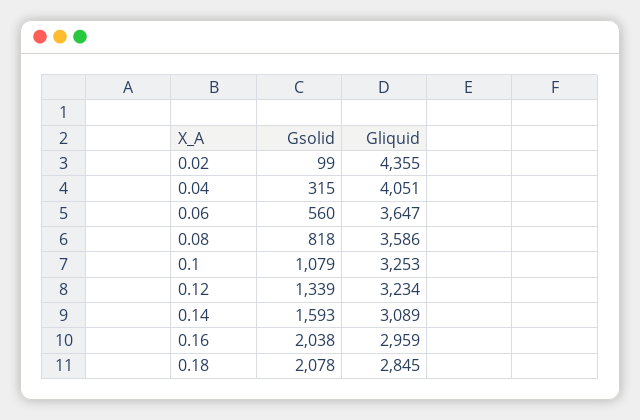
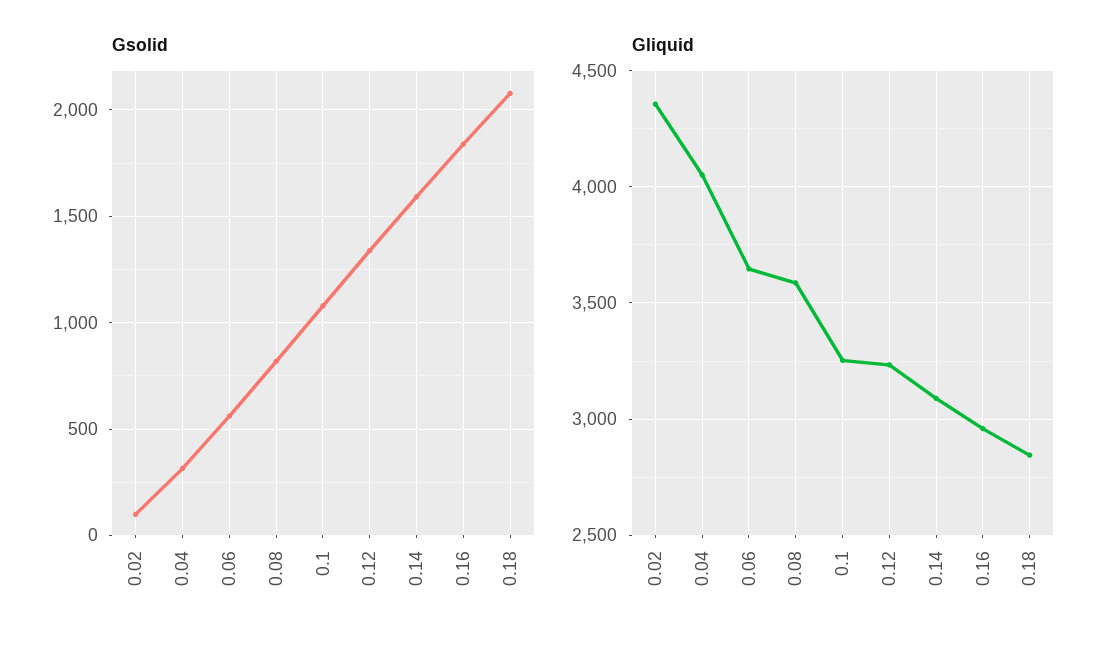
  {
    "Gsolid": {
      "0.02": 99,
      "0.04": 315,
      "0.06": 560,
      "0.08": 818,
      "0.1": 1079,
      "0.12": 1339,
      "0.14": 1593,
-     "0.16": 2038,
+     "0.16": 1850,
      "0.18": 2078
    },
    "Gliquid": {
      "0.02": 4355,
      "0.04": 4051,
      "0.06": 3647,
      "0.08": 3586,
      "0.1": 3253,
      "0.12": 3234,
      "0.14": 3089,
      "0.16": 2959,
      "0.18": 2845
    }
  }

